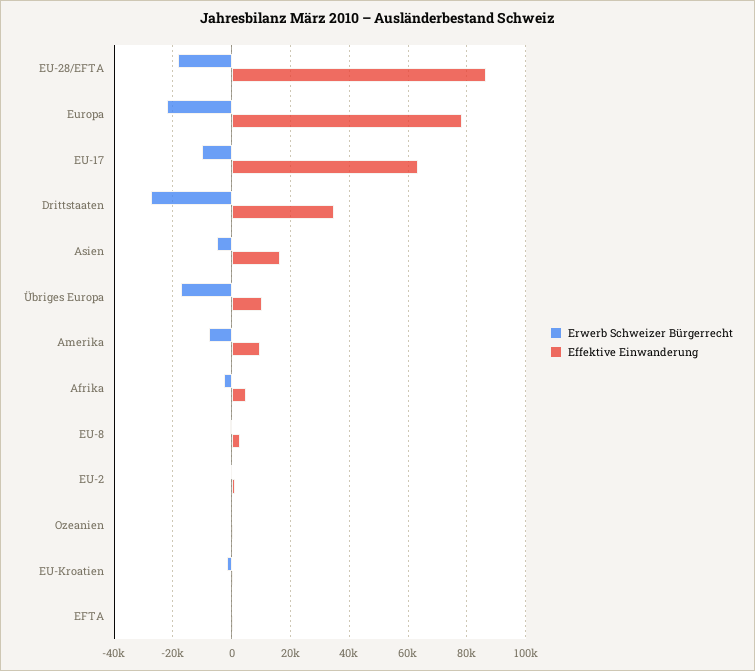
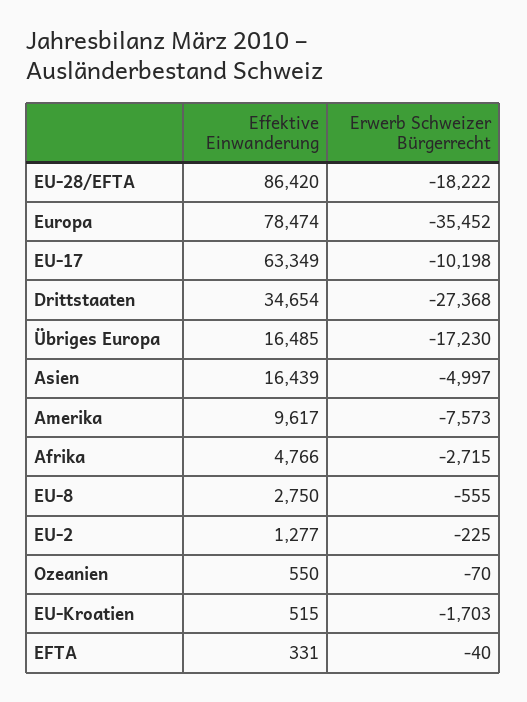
  {
    "Erwerb Schweizer Bürgerrecht": {
      "EU-28/EFTA": -18222,
-     "Europa": -22500,
+     "Europa": -35452,
      "EU-17": -10198,
      "Drittstaaten": -27368,
      "Asien": -4997,
      "Übriges Europa": -17230,
      "Amerika": -7573,
      "Afrika": -2715,
      "EU-8": -555,
      "EU-2": -225,
      "Ozeanien": -70,
      "EU-Kroatien": -1703,
      "EFTA": -40
    },
    "Effektive Einwanderung": {
      "EU-28/EFTA": 86420,
      "Europa": 78474,
      "EU-17": 63349,
      "Drittstaaten": 34654,
      "Asien": 16439,
-     "Übriges Europa": 10000,
+     "Übriges Europa": 16485,
      "Amerika": 9617,
      "Afrika": 4766,
      "EU-8": 2750,
      "EU-2": 1277,
      "Ozeanien": 550,
      "EU-Kroatien": 515,
      "EFTA": 331
    }
  }

